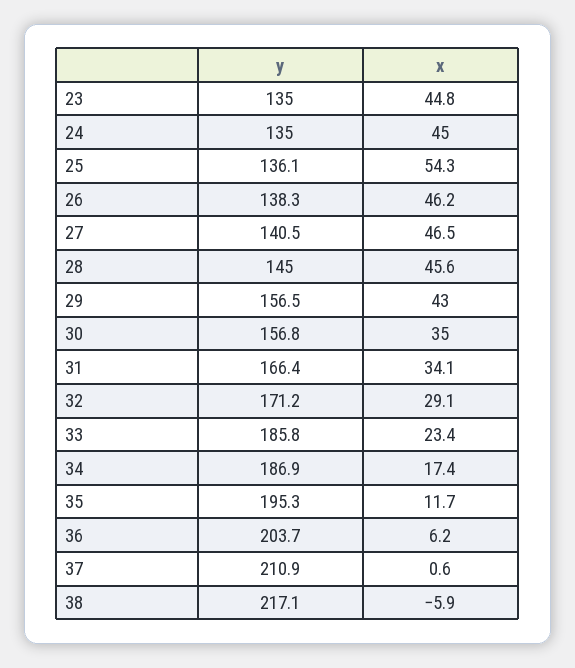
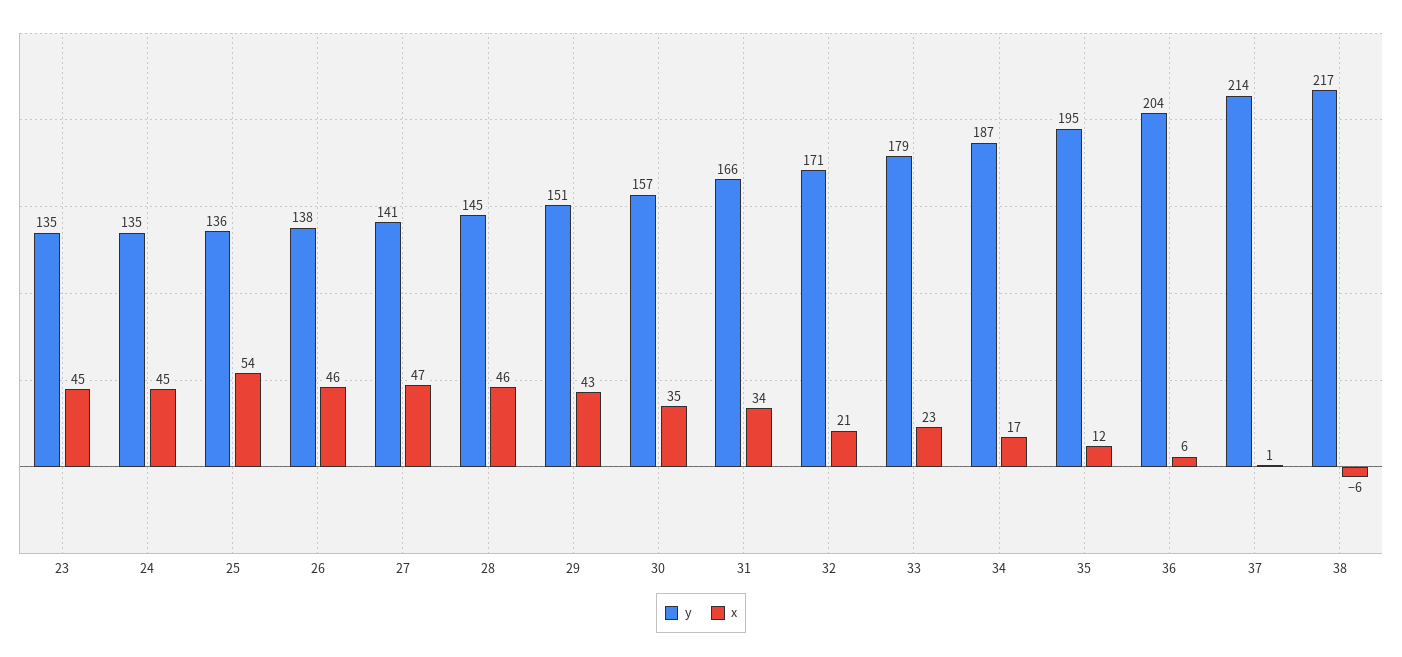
  {
    "y": {
      "23": 135,
      "24": 135,
      "25": 136.1,
      "26": 138.3,
      "27": 140.5,
      "28": 145,
-     "29": 156.5,
+     "29": 151,
      "30": 156.8,
      "31": 166.4,
      "32": 171.2,
-     "33": 185.8,
+     "33": 179,
      "34": 186.9,
      "35": 195.3,
      "36": 203.7,
-     "37": 210.9,
+     "37": 214,
      "38": 217.1
    },
    "x": {
      "23": 44.8,
      "24": 45,
      "25": 54.3,
      "26": 46.2,
      "27": 46.5,
      "28": 45.6,
      "29": 43,
      "30": 35,
      "31": 34.1,
-     "32": 29.1,
+     "32": 21,
      "33": 23.4,
      "34": 17.4,
      "35": 11.7,
      "36": 6.2,
      "37": 0.6,
      "38": -5.9
    }
  }

